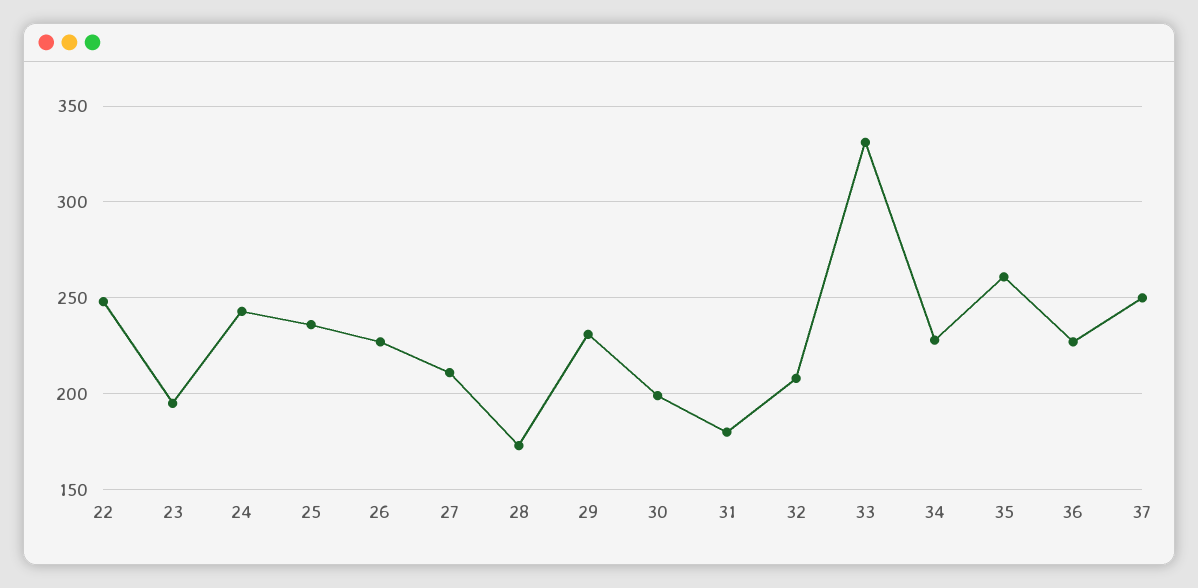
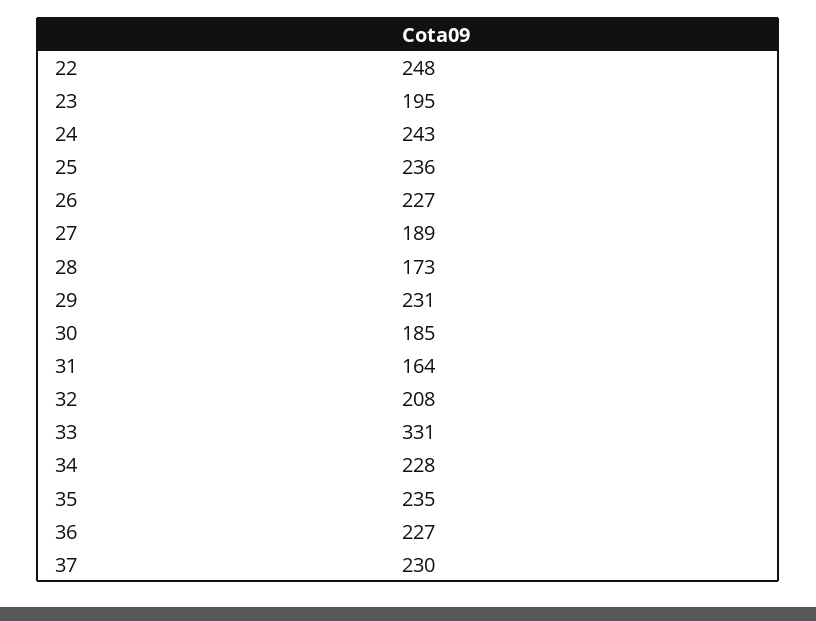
  {
    "22": 248,
    "23": 195,
    "24": 243,
    "25": 236,
    "26": 227,
-   "27": 210,
+   "27": 189,
    "28": 173,
    "29": 231,
-   "30": 200,
+   "30": 185,
-   "31": 180,
+   "31": 164,
    "32": 208,
    "33": 331,
    "34": 228,
-   "35": 260,
+   "35": 235,
    "36": 227,
-   "37": 250
+   "37": 230
  }

